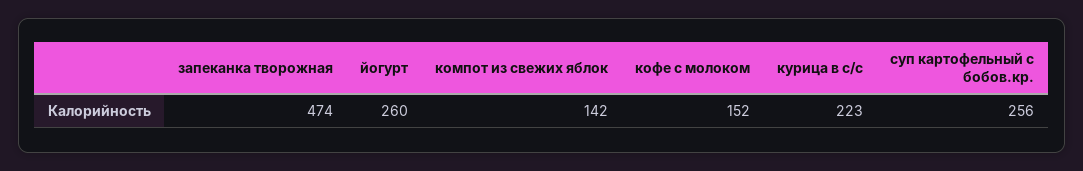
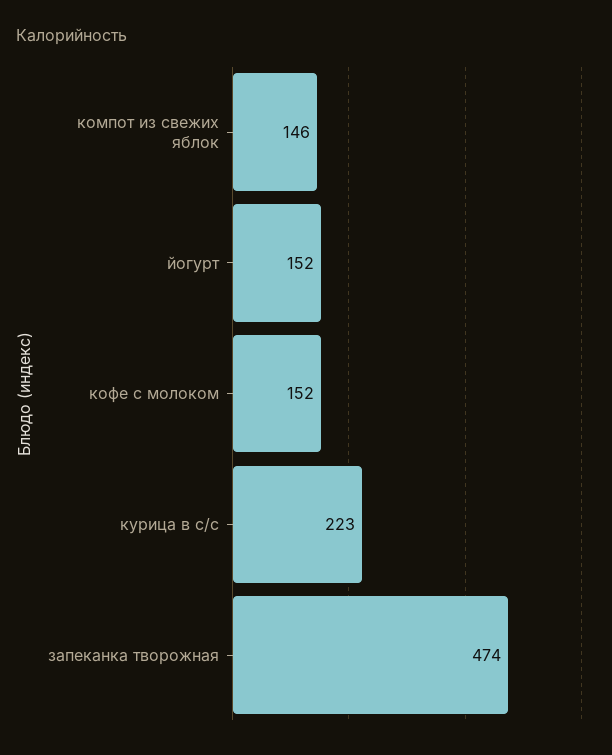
  {
    "запеканка творожная": 474,
-   "йогурт": 260,
+   "йогурт": 152,
-   "компот из свежих яблок": 142,
+   "компот из свежих яблок": 146,
    "кофе с молоком": 152,
-   "курица в с/с": 223,
+   "курица в с/с": 223
-   "суп картофельный с бобов.кр.": 256
  }

